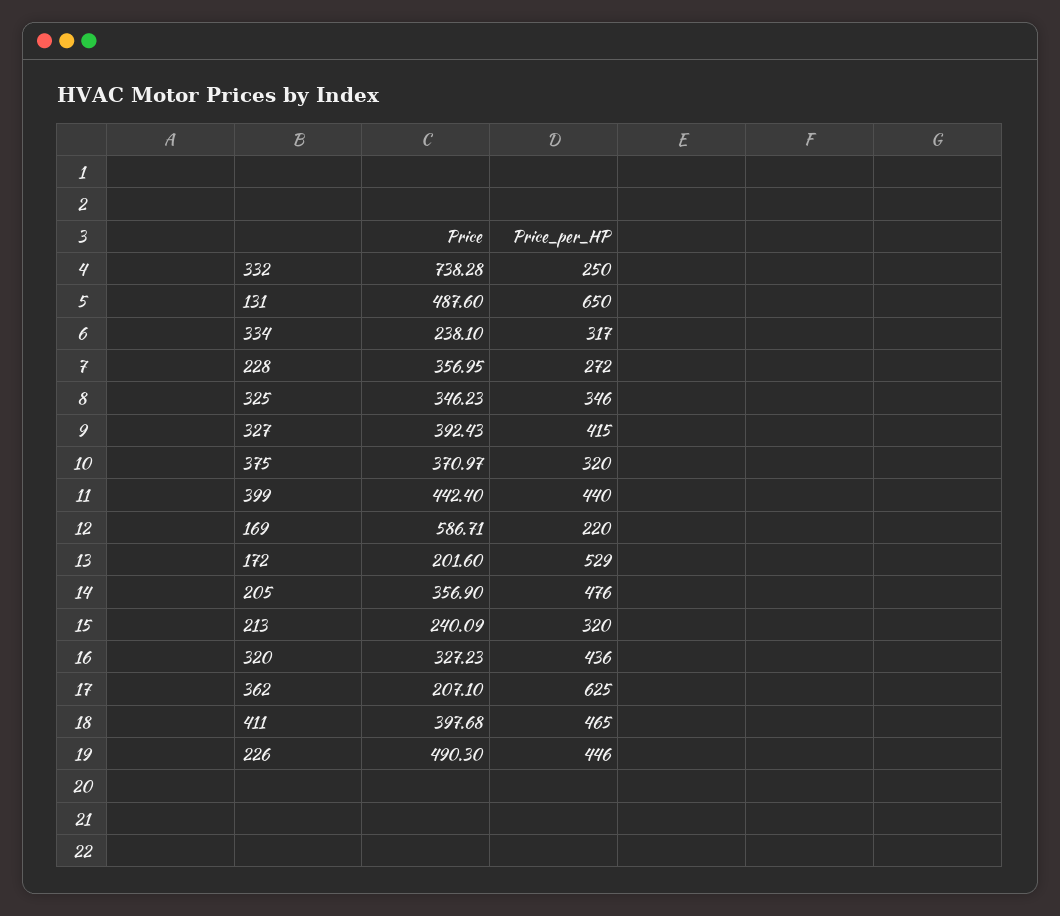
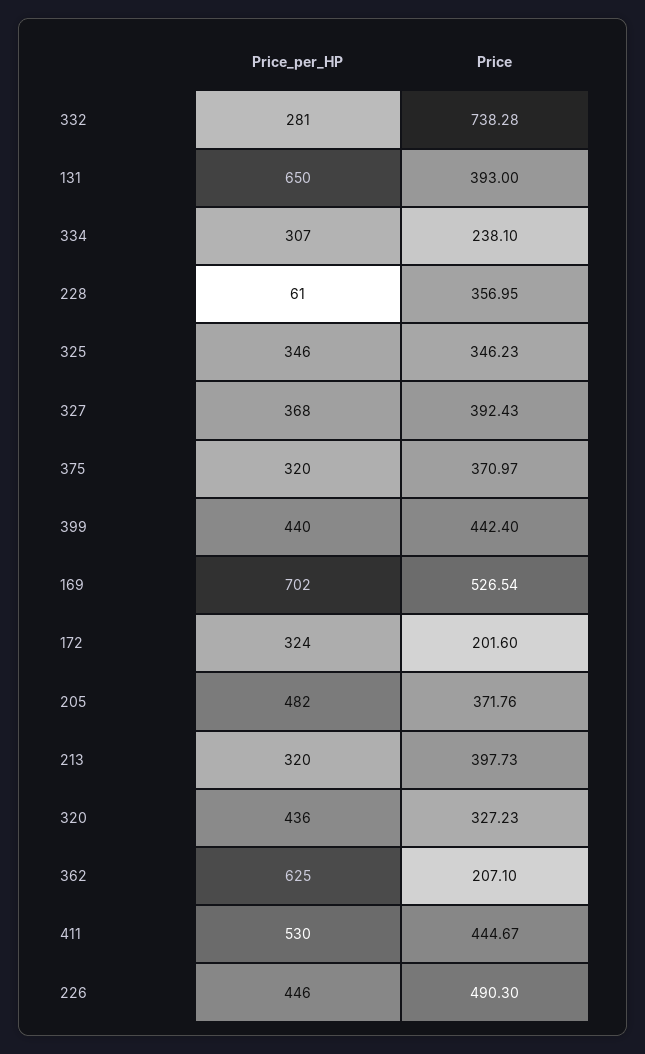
  {
    "Price": {
      "332": 738.28,
-     "131": 487.6,
+     "131": 393,
      "334": 238.1,
      "228": 356.95,
      "325": 346.23,
      "327": 392.43,
      "375": 370.97,
      "399": 442.4,
-     "169": 586.71,
+     "169": 526.54,
      "172": 201.6,
-     "205": 356.9,
+     "205": 371.76,
-     "213": 240.09,
+     "213": 397.73,
      "320": 327.23,
      "362": 207.1,
-     "411": 397.68,
+     "411": 444.67,
      "226": 490.3
    },
    "Price_per_HP": {
-     "332": 250,
+     "332": 281,
      "131": 650,
-     "334": 317,
+     "334": 307,
-     "228": 272,
+     "228": 61,
      "325": 346,
-     "327": 415,
+     "327": 368,
      "375": 320,
      "399": 440,
-     "169": 220,
+     "169": 702,
-     "172": 529,
+     "172": 324,
-     "205": 476,
+     "205": 482,
      "213": 320,
      "320": 436,
      "362": 625,
-     "411": 465,
+     "411": 530,
      "226": 446
    }
  }

